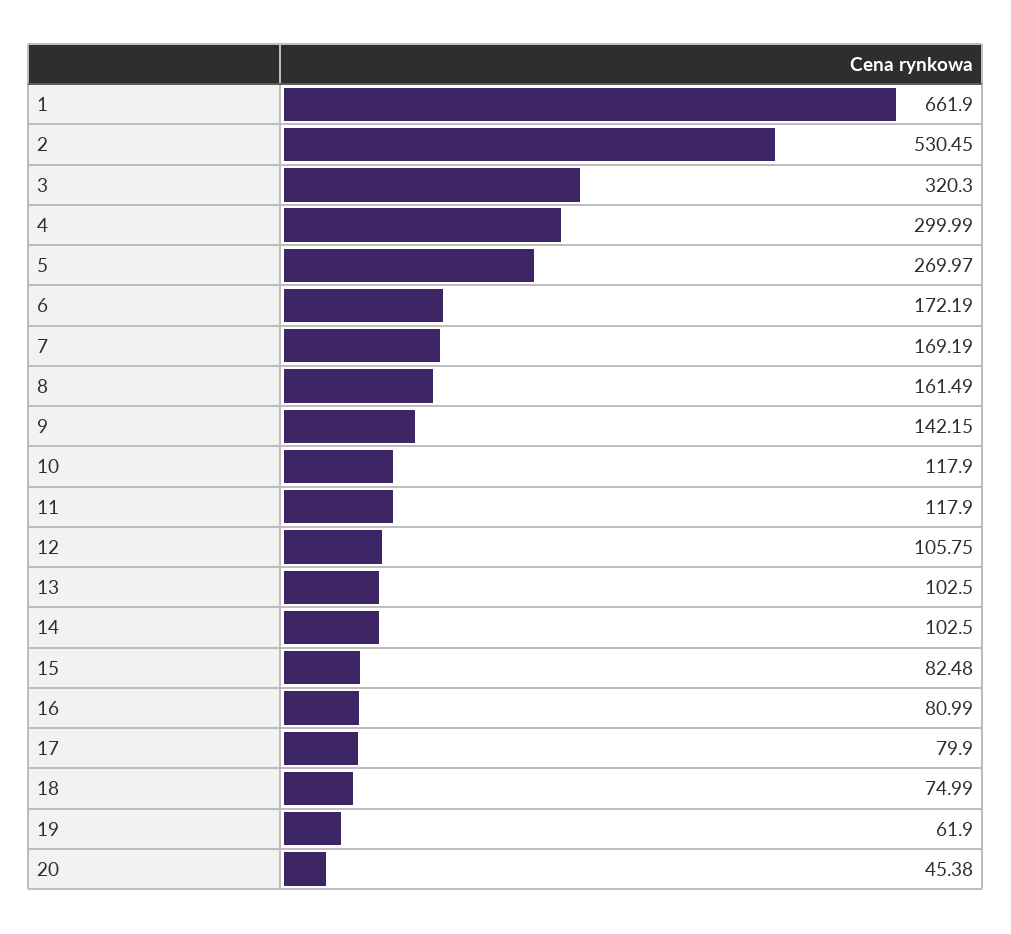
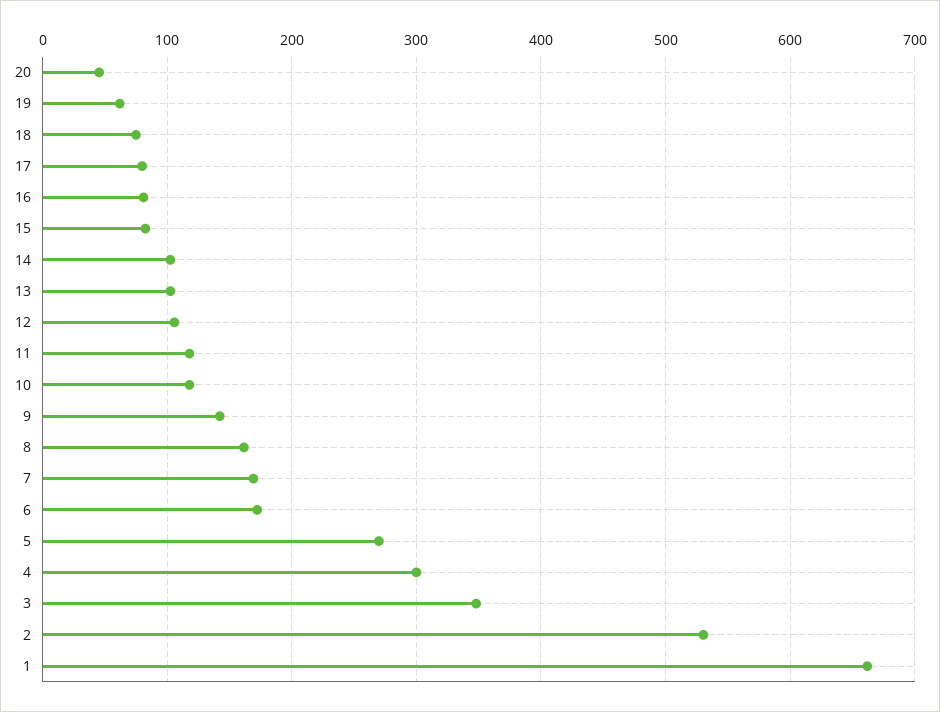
  {
    "1": 661.9,
    "2": 530.45,
-   "3": 320.3,
+   "3": 350,
    "4": 299.99,
    "5": 269.97,
    "6": 172.19,
    "7": 169.19,
    "8": 161.49,
    "9": 142.15,
    "10": 117.9,
    "11": 117.9,
    "12": 105.75,
    "13": 102.5,
    "14": 102.5,
    "15": 82.48,
    "16": 80.99,
    "17": 79.9,
    "18": 74.99,
    "19": 61.9,
    "20": 45.38
  }

